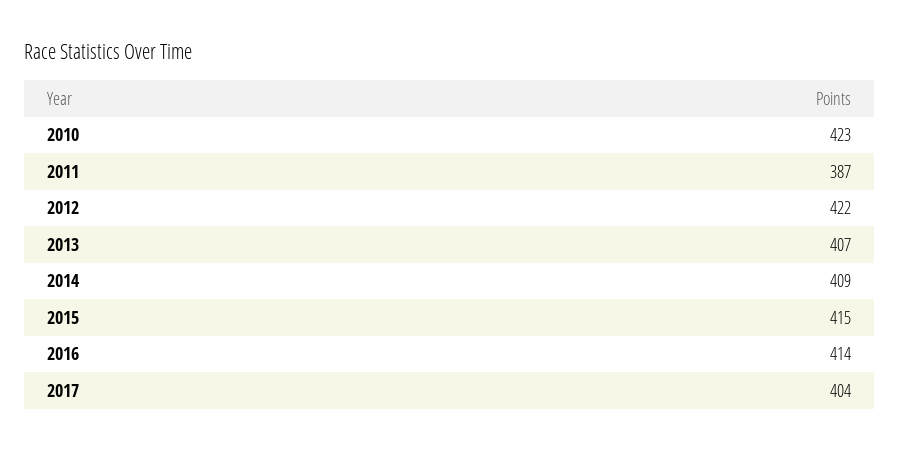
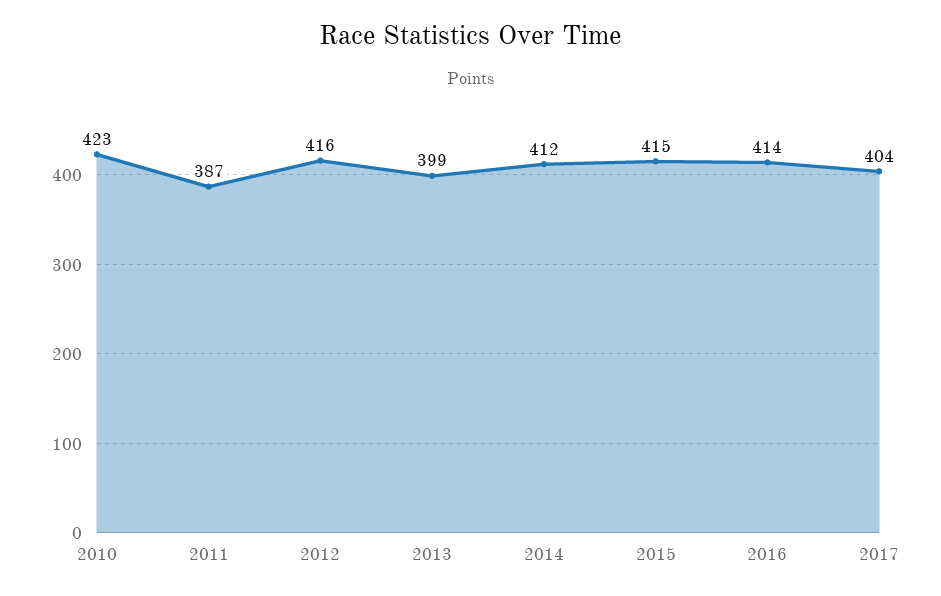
  {
    "2010": 423,
    "2011": 387,
-   "2012": 422,
+   "2012": 416,
-   "2013": 407,
+   "2013": 399,
-   "2014": 409,
+   "2014": 412,
    "2015": 415,
    "2016": 414,
    "2017": 404
  }

